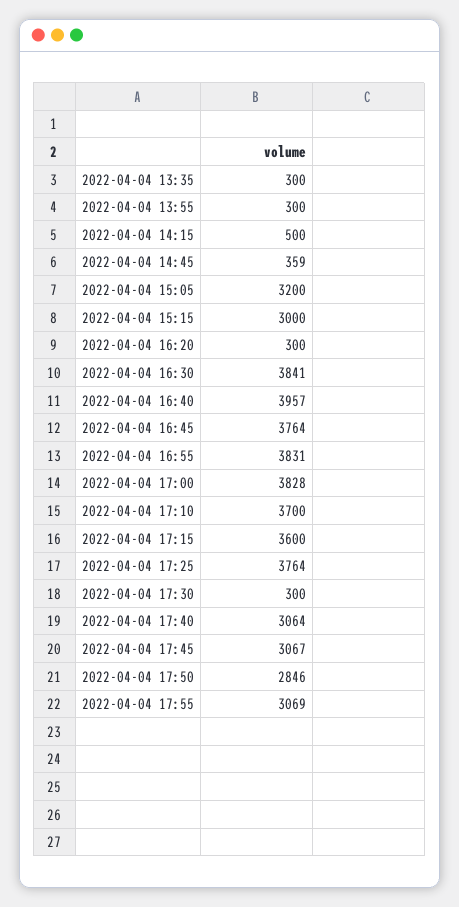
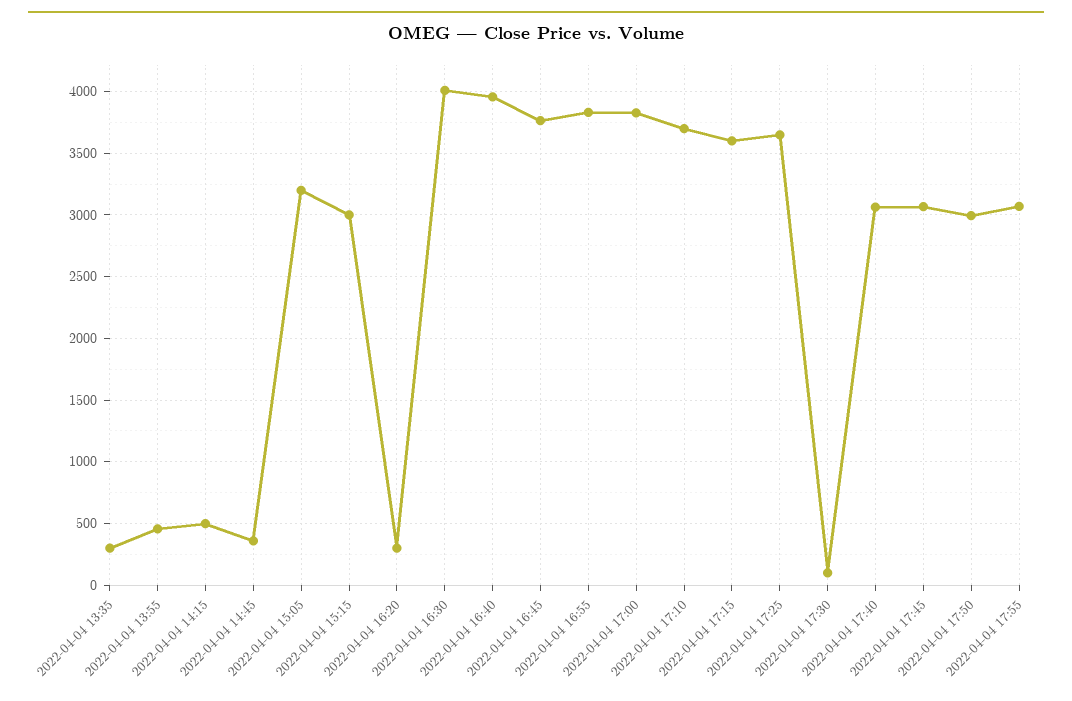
  {
    "2022-04-04 13:35": 300,
-   "2022-04-04 13:55": 300,
+   "2022-04-04 13:55": 450,
    "2022-04-04 14:15": 500,
    "2022-04-04 14:45": 359,
    "2022-04-04 15:05": 3200,
    "2022-04-04 15:15": 3000,
    "2022-04-04 16:20": 300,
-   "2022-04-04 16:30": 3841,
+   "2022-04-04 16:30": 4000,
    "2022-04-04 16:40": 3957,
    "2022-04-04 16:45": 3764,
    "2022-04-04 16:55": 3831,
    "2022-04-04 17:00": 3828,
    "2022-04-04 17:10": 3700,
    "2022-04-04 17:15": 3600,
-   "2022-04-04 17:25": 3764,
+   "2022-04-04 17:25": 3650,
-   "2022-04-04 17:30": 300,
+   "2022-04-04 17:30": 100,
    "2022-04-04 17:40": 3064,
    "2022-04-04 17:45": 3067,
-   "2022-04-04 17:50": 2846,
+   "2022-04-04 17:50": 3000,
    "2022-04-04 17:55": 3069
  }

